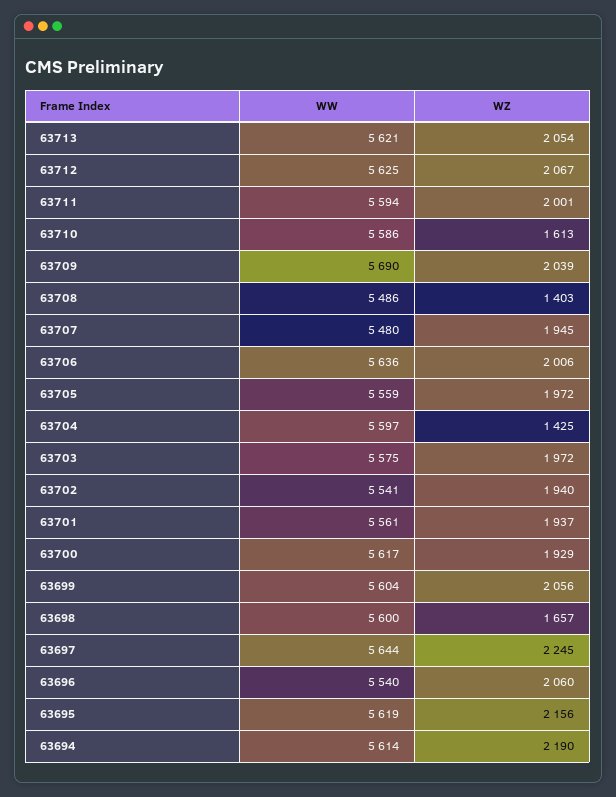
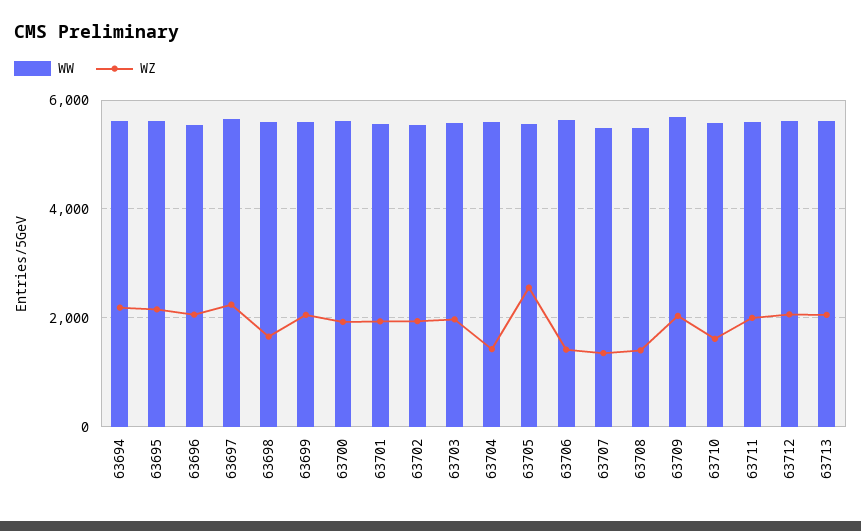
  {
    "WW": {
      "63713": 5621,
      "63712": 5625,
      "63711": 5594,
      "63710": 5586,
      "63709": 5690,
      "63708": 5486,
      "63707": 5480,
      "63706": 5636,
      "63705": 5559,
      "63704": 5597,
      "63703": 5575,
      "63702": 5541,
      "63701": 5561,
      "63700": 5617,
      "63699": 5604,
      "63698": 5600,
      "63697": 5644,
      "63696": 5540,
      "63695": 5619,
      "63694": 5614
    },
    "WZ": {
      "63713": 2054,
      "63712": 2067,
      "63711": 2001,
      "63710": 1613,
      "63709": 2039,
      "63708": 1403,
-     "63707": 1945,
+     "63707": 1400,
-     "63706": 2006,
+     "63706": 1400,
-     "63705": 1972,
+     "63705": 2600,
      "63704": 1425,
      "63703": 1972,
      "63702": 1940,
      "63701": 1937,
      "63700": 1929,
      "63699": 2056,
      "63698": 1657,
      "63697": 2245,
      "63696": 2060,
      "63695": 2156,
      "63694": 2190
    }
  }

